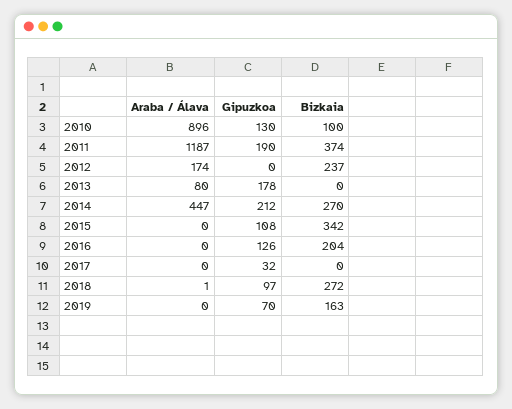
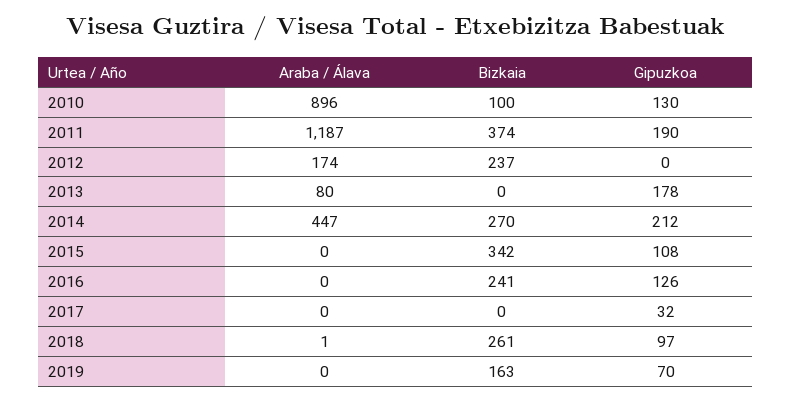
  {
    "Araba / Álava": {
      "2010": 896,
      "2011": 1187,
      "2012": 174,
      "2013": 80,
      "2014": 447,
      "2015": 0,
      "2016": 0,
      "2017": 0,
      "2018": 1,
      "2019": 0
    },
    "Gipuzkoa": {
      "2010": 130,
      "2011": 190,
      "2012": 0,
      "2013": 178,
      "2014": 212,
      "2015": 108,
      "2016": 126,
      "2017": 32,
      "2018": 97,
      "2019": 70
    },
    "Bizkaia": {
      "2010": 100,
      "2011": 374,
      "2012": 237,
      "2013": 0,
      "2014": 270,
      "2015": 342,
-     "2016": 204,
+     "2016": 241,
      "2017": 0,
-     "2018": 272,
+     "2018": 261,
      "2019": 163
    }
  }

